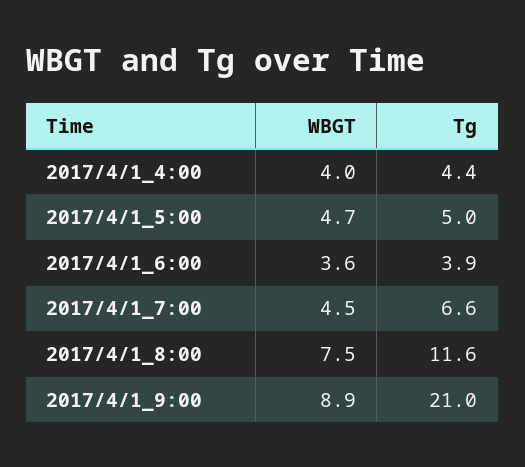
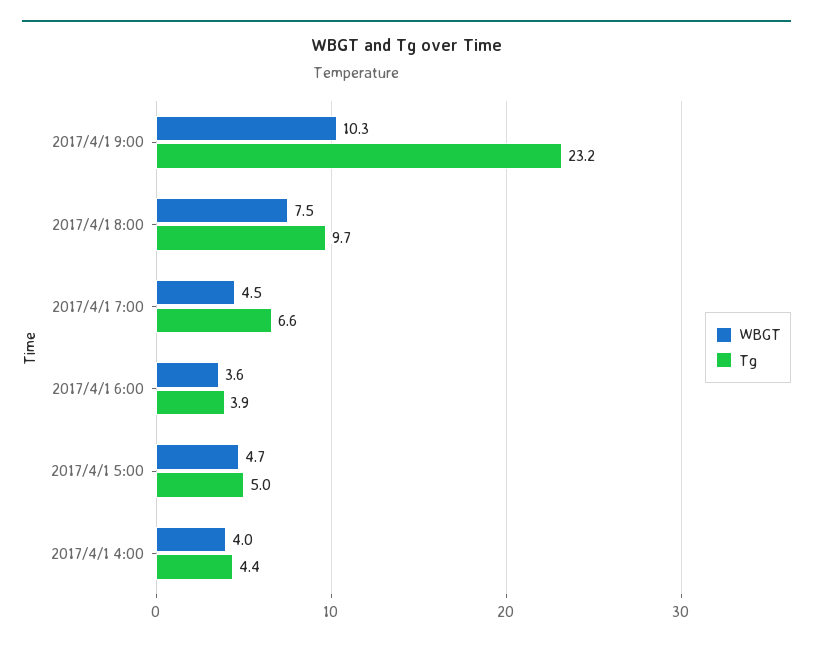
  {
    "WBGT": {
      "2017/4/1_4:00": 4,
      "2017/4/1_5:00": 4.7,
      "2017/4/1_6:00": 3.6,
      "2017/4/1_7:00": 4.5,
      "2017/4/1_8:00": 7.5,
-     "2017/4/1_9:00": 8.9
+     "2017/4/1_9:00": 10.3
    },
    "Tg": {
      "2017/4/1_4:00": 4.4,
      "2017/4/1_5:00": 5,
      "2017/4/1_6:00": 3.9,
      "2017/4/1_7:00": 6.6,
-     "2017/4/1_8:00": 11.6,
+     "2017/4/1_8:00": 9.7,
-     "2017/4/1_9:00": 21
+     "2017/4/1_9:00": 23.2
    }
  }

